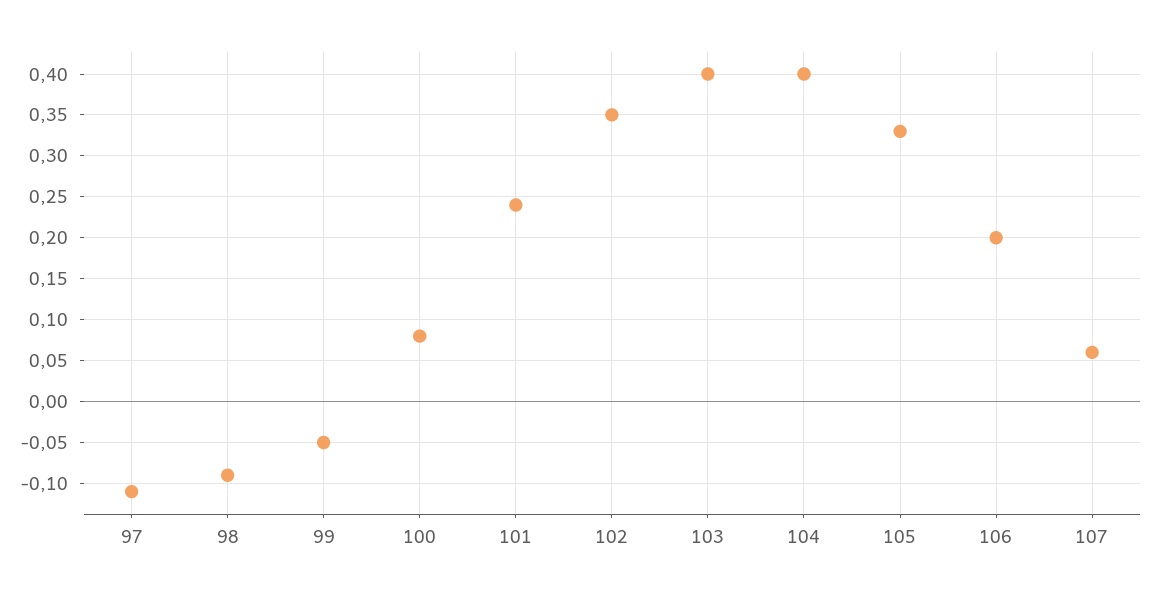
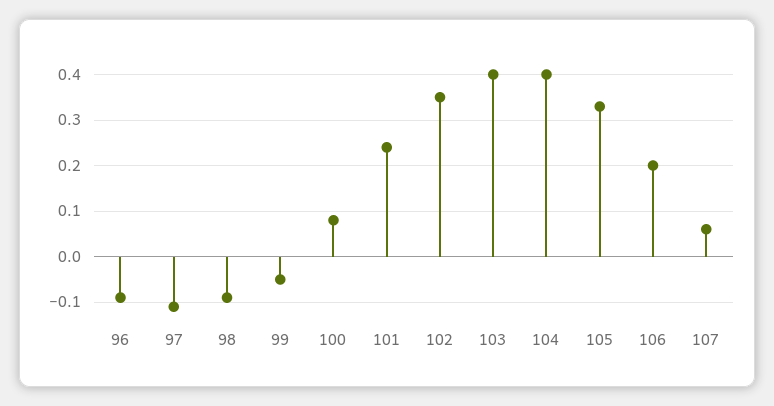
  {
    "97": -0.11,
    "98": -0.09,
    "99": -0.05,
    "100": 0.08,
    "101": 0.24,
    "102": 0.35,
    "103": 0.4,
    "104": 0.4,
    "105": 0.33,
    "106": 0.2,
-   "107": 0.06
+   "107": 0.06,
+   "96": -0.1
  }

